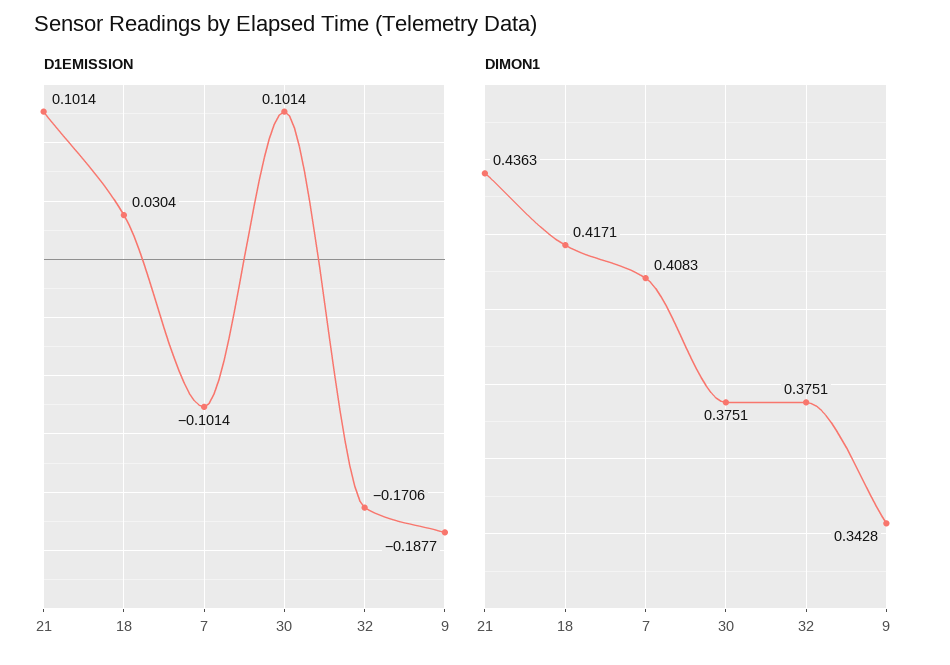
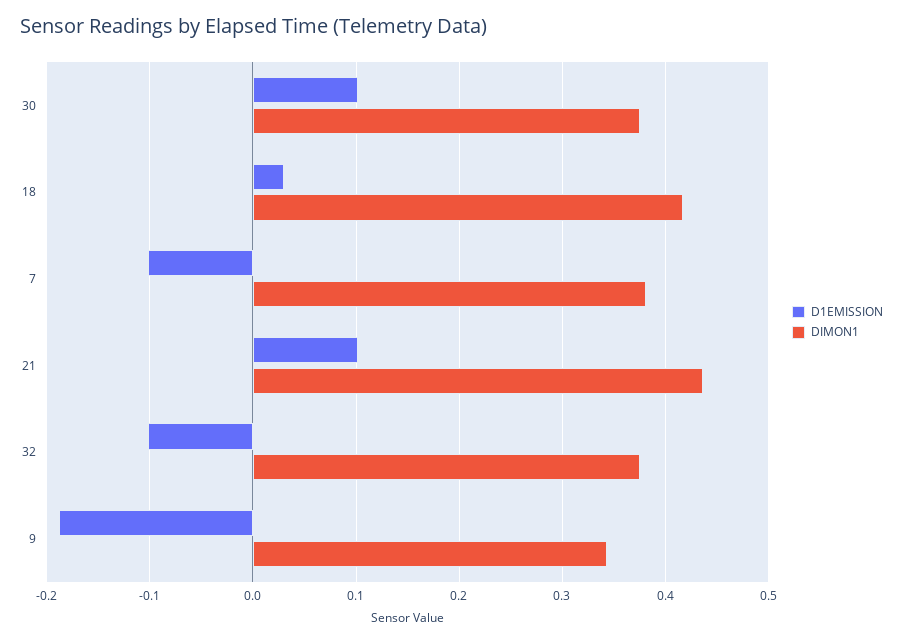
  {
    "D1EMISSION": {
      "21": 0.1014,
      "18": 0.0304,
      "7": -0.1014,
      "30": 0.1014,
-     "32": -0.1706,
+     "32": -0.1,
      "9": -0.1877
    },
    "DIMON1": {
      "21": 0.4363,
      "18": 0.4171,
-     "7": 0.4083,
+     "7": 0.38,
      "30": 0.3751,
      "32": 0.3751,
      "9": 0.3428
    }
  }

